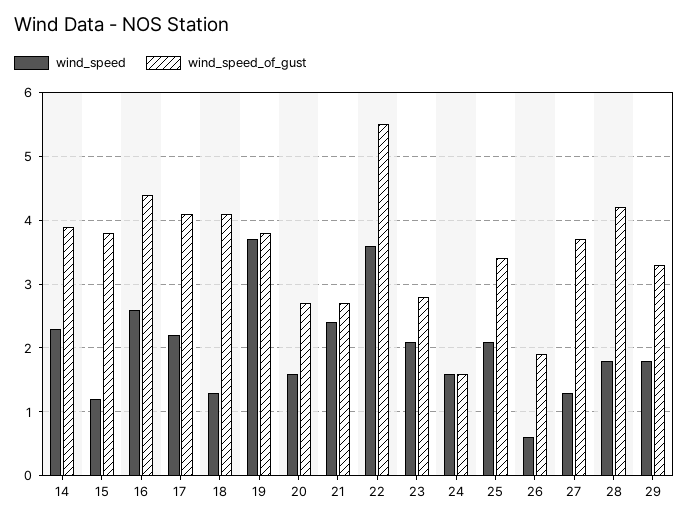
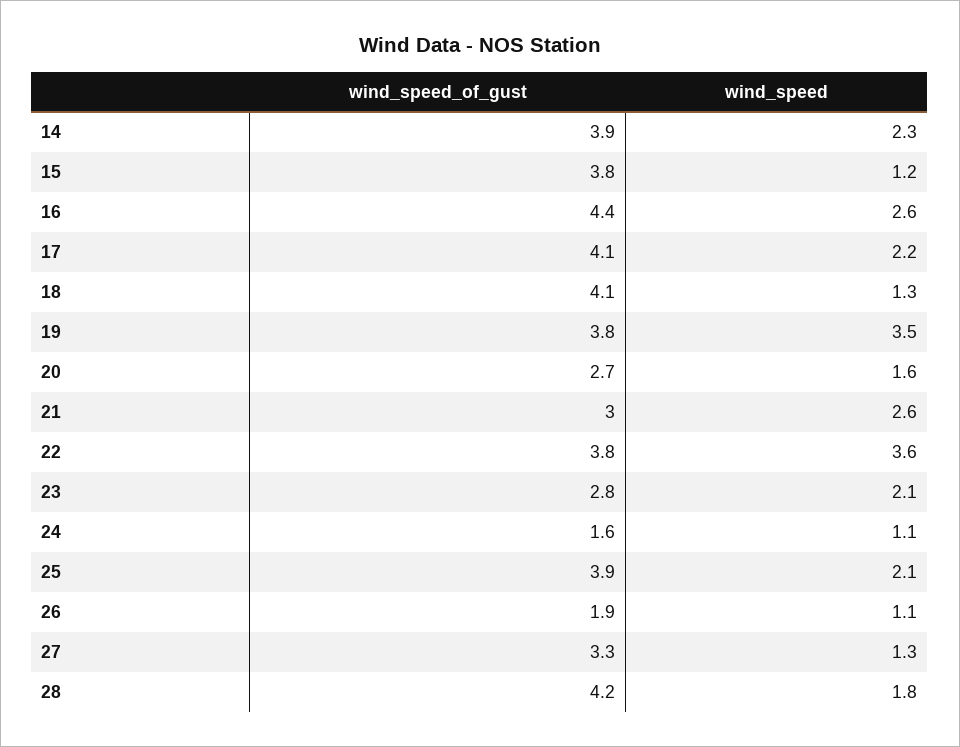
  {
    "wind_speed": {
      "14": 2.3,
      "15": 1.2,
      "16": 2.6,
      "17": 2.2,
      "18": 1.3,
-     "19": 3.7,
+     "19": 3.5,
      "20": 1.6,
-     "21": 2.4,
+     "21": 2.6,
      "22": 3.6,
      "23": 2.1,
-     "24": 1.6,
+     "24": 1.1,
      "25": 2.1,
-     "26": 0.6,
+     "26": 1.1,
      "27": 1.3,
-     "28": 1.8,
+     "28": 1.8
-     "29": 1.8
    },
    "wind_speed_of_gust": {
      "14": 3.9,
      "15": 3.8,
      "16": 4.4,
      "17": 4.1,
      "18": 4.1,
      "19": 3.8,
      "20": 2.7,
-     "21": 2.7,
+     "21": 3,
-     "22": 5.5,
+     "22": 3.8,
      "23": 2.8,
      "24": 1.6,
-     "25": 3.4,
+     "25": 3.9,
      "26": 1.9,
-     "27": 3.7,
+     "27": 3.3,
-     "28": 4.2,
+     "28": 4.2
-     "29": 3.3
    }
  }

